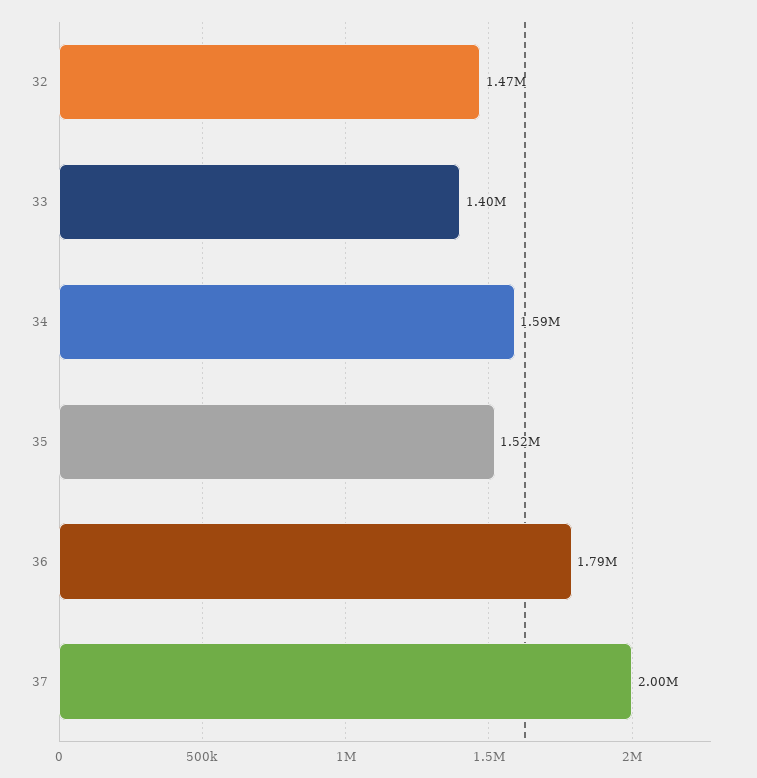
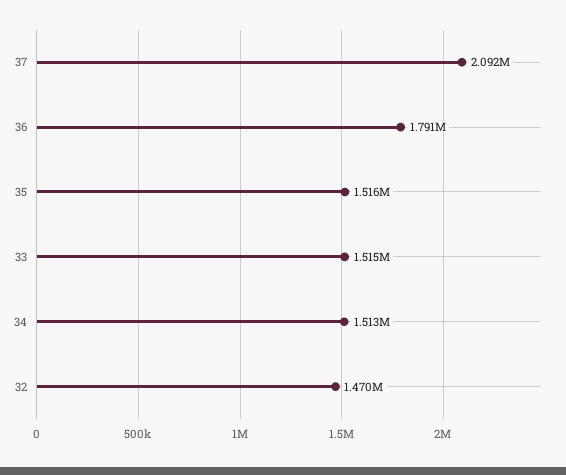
  {
    "32": 1470000,
-   "33": 1400000,
+   "33": 1515000,
-   "34": 1590000,
+   "34": 1513000,
    "35": 1516000,
    "36": 1791000,
-   "37": 2000000
+   "37": 2092000
  }

